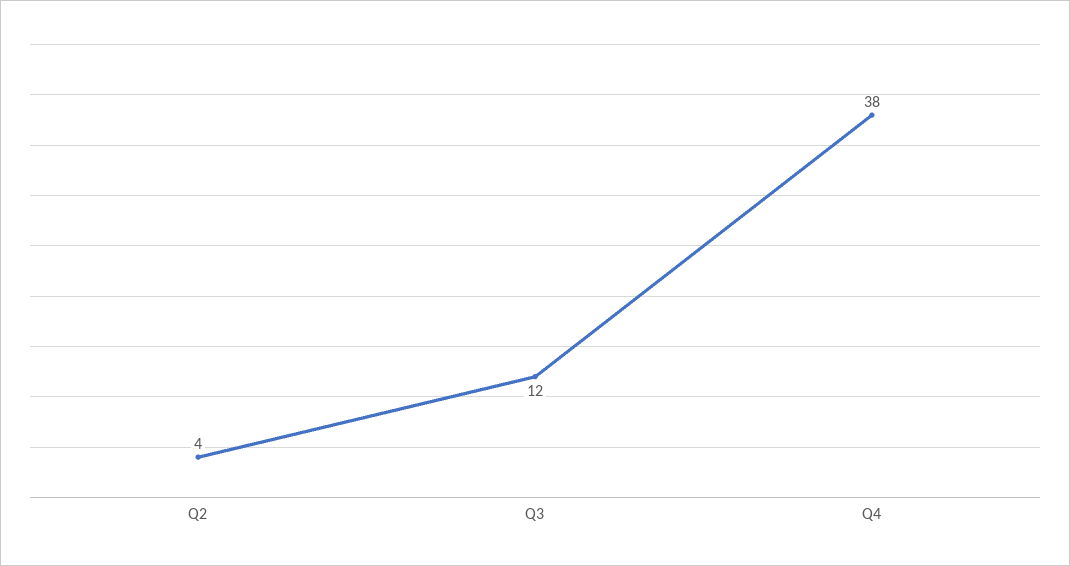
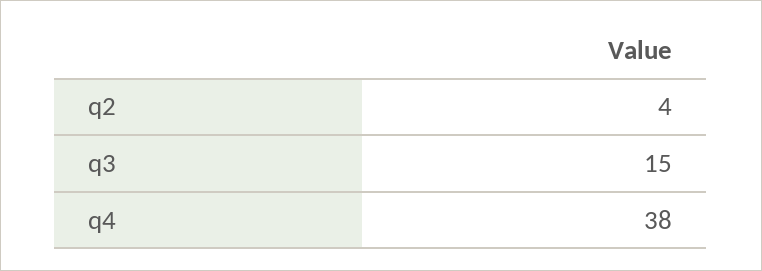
  {
    "Q2": 4,
-   "Q3": 12,
+   "Q3": 15,
    "Q4": 38
  }

